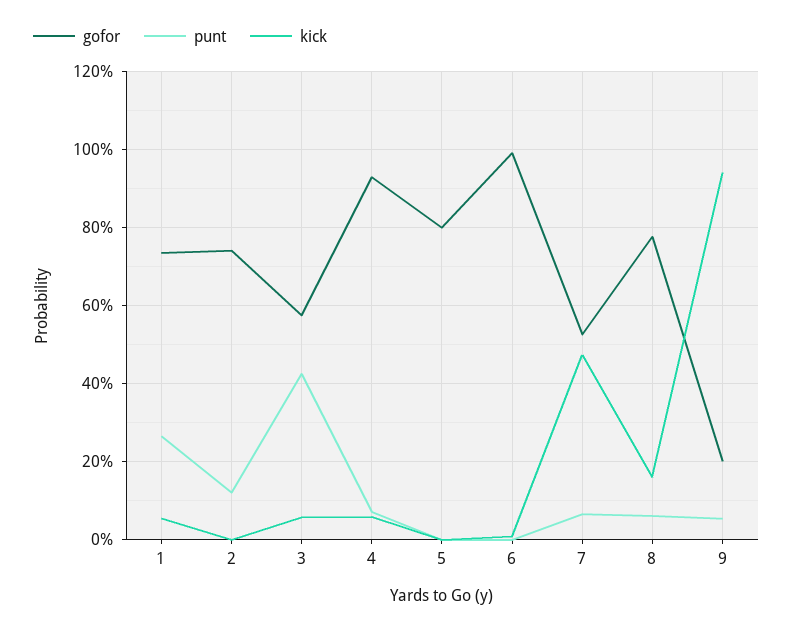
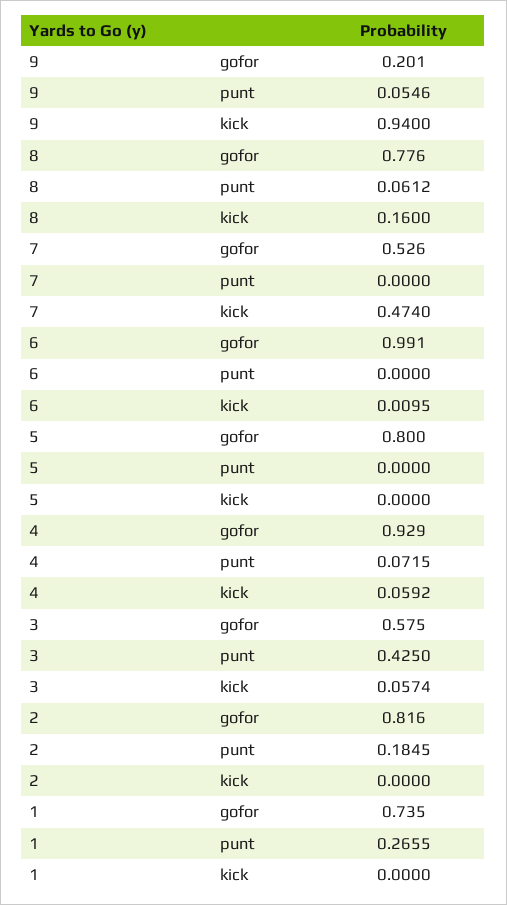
  {
    "gofor": {
      "1": 0.735,
-     "2": 0.74,
+     "2": 0.816,
      "3": 0.575,
      "4": 0.929,
      "5": 0.8,
      "6": 0.991,
      "7": 0.526,
      "8": 0.776,
      "9": 0.201
    },
    "punt": {
      "1": 0.2655,
-     "2": 0.12,
+     "2": 0.1845,
      "3": 0.425,
      "4": 0.0715,
      "5": 0,
      "6": 0,
-     "7": 0.06,
+     "7": 0,
      "8": 0.0612,
      "9": 0.0546
    },
    "kick": {
-     "1": 0.06,
+     "1": 0,
      "2": 0,
      "3": 0.0574,
      "4": 0.0592,
      "5": 0,
      "6": 0.0095,
      "7": 0.474,
      "8": 0.16,
      "9": 0.94
    }
  }

